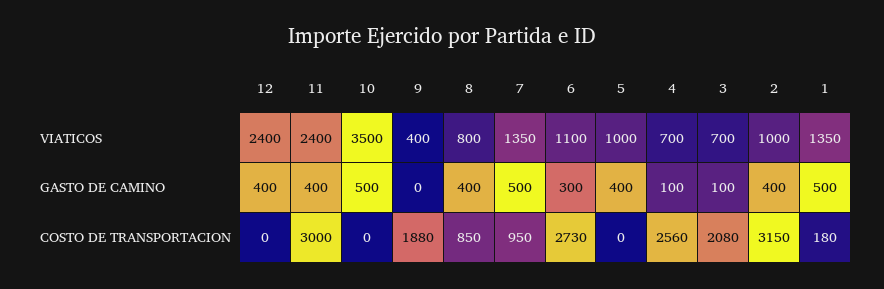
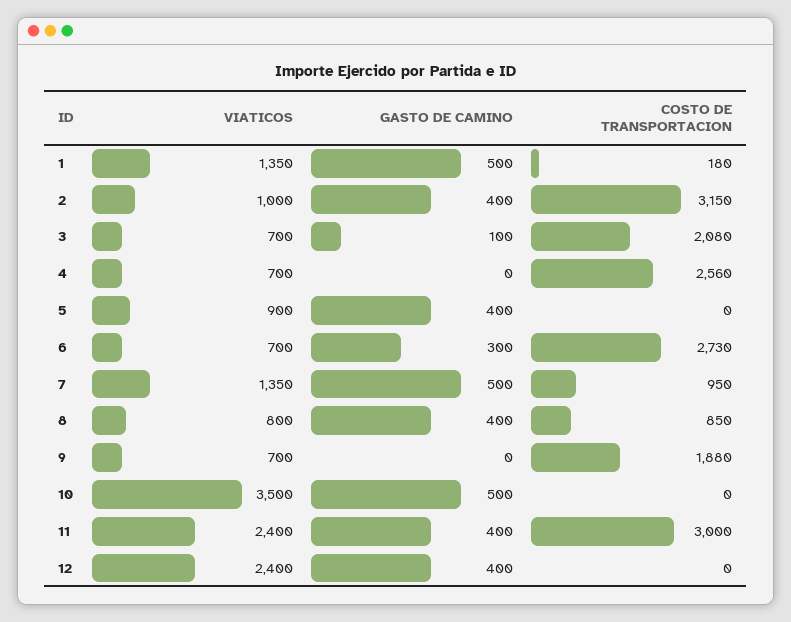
  {
    "12": {
      "VIATICOS": 2400,
      "GASTO DE CAMINO": 400,
      "COSTO DE TRANSPORTACION": 0
    },
    "11": {
      "VIATICOS": 2400,
      "GASTO DE CAMINO": 400,
      "COSTO DE TRANSPORTACION": 3000
    },
    "10": {
      "VIATICOS": 3500,
      "GASTO DE CAMINO": 500,
      "COSTO DE TRANSPORTACION": 0
    },
    "9": {
-     "VIATICOS": 400,
+     "VIATICOS": 700,
      "GASTO DE CAMINO": 0,
      "COSTO DE TRANSPORTACION": 1880
    },
    "8": {
      "VIATICOS": 800,
      "GASTO DE CAMINO": 400,
      "COSTO DE TRANSPORTACION": 850
    },
    "7": {
      "VIATICOS": 1350,
      "GASTO DE CAMINO": 500,
      "COSTO DE TRANSPORTACION": 950
    },
    "6": {
-     "VIATICOS": 1100,
+     "VIATICOS": 700,
      "GASTO DE CAMINO": 300,
      "COSTO DE TRANSPORTACION": 2730
    },
    "5": {
-     "VIATICOS": 1000,
+     "VIATICOS": 900,
      "GASTO DE CAMINO": 400,
      "COSTO DE TRANSPORTACION": 0
    },
    "4": {
      "VIATICOS": 700,
-     "GASTO DE CAMINO": 100,
+     "GASTO DE CAMINO": 0,
      "COSTO DE TRANSPORTACION": 2560
    },
    "3": {
      "VIATICOS": 700,
      "GASTO DE CAMINO": 100,
      "COSTO DE TRANSPORTACION": 2080
    },
    "2": {
      "VIATICOS": 1000,
      "GASTO DE CAMINO": 400,
      "COSTO DE TRANSPORTACION": 3150
    },
    "1": {
      "VIATICOS": 1350,
      "GASTO DE CAMINO": 500,
      "COSTO DE TRANSPORTACION": 180
    }
  }

